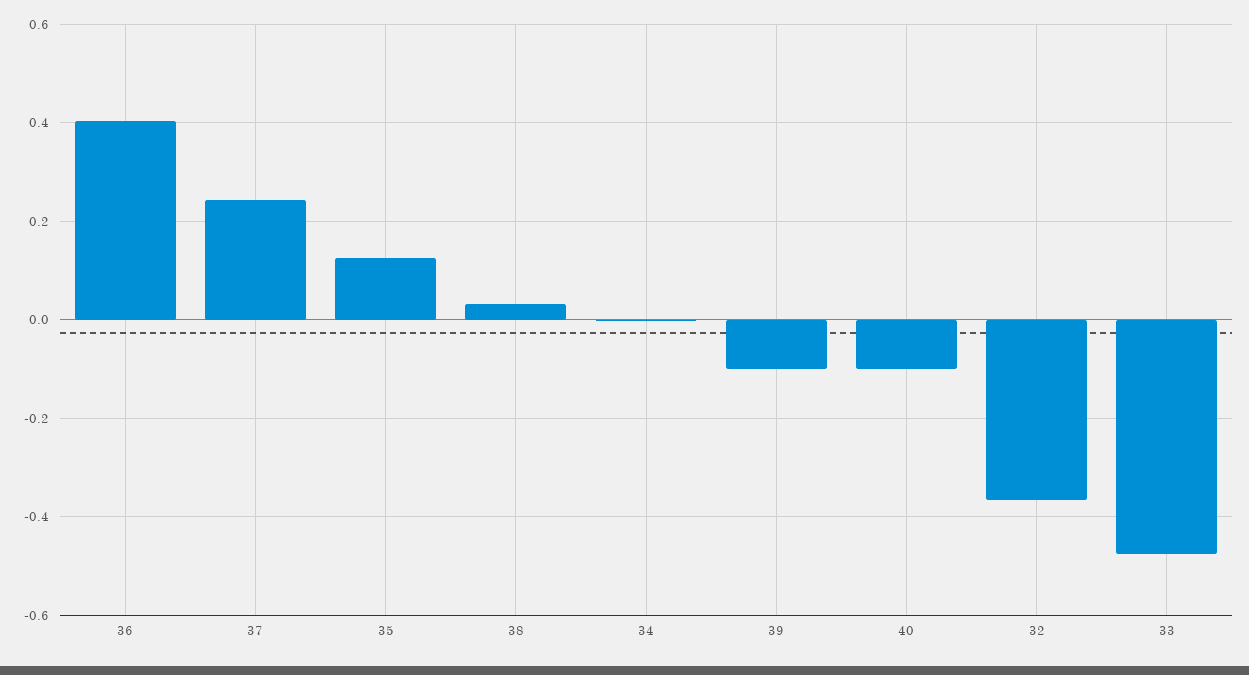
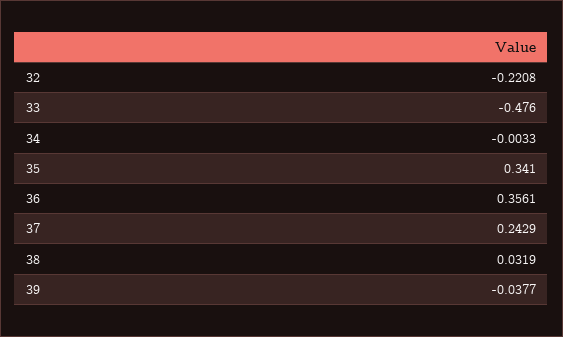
  {
-   "36": 0.4,
+   "36": 0.3561,
    "37": 0.2429,
-   "35": 0.12,
+   "35": 0.341,
    "38": 0.0319,
    "34": -0.0033,
-   "39": -0.1,
+   "39": -0.0377,
-   "40": -0.1,
-   "32": -0.36,
+   "32": -0.2208,
    "33": -0.476
  }

